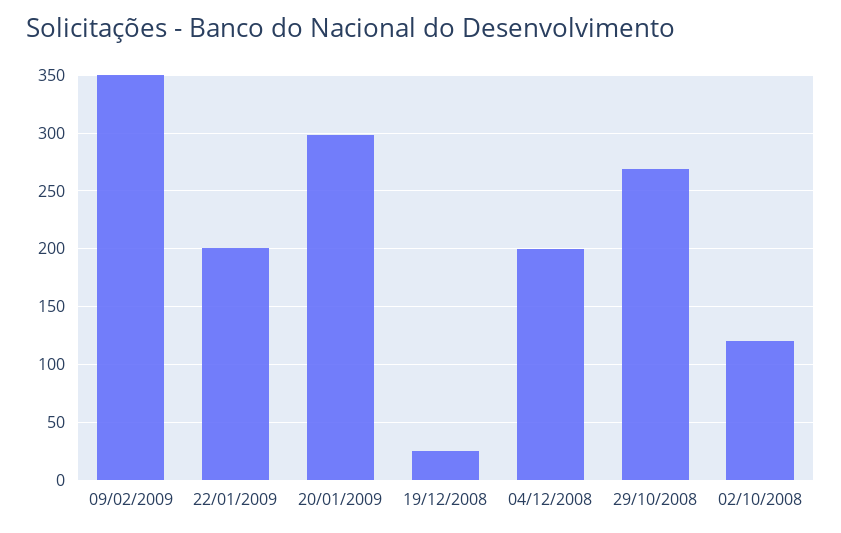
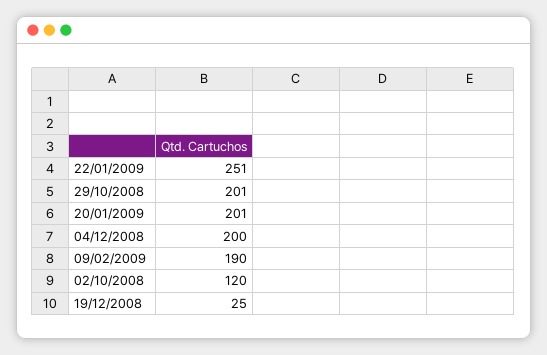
  {
-   "09/02/2009": 350,
+   "09/02/2009": 190,
-   "22/01/2009": 200,
+   "22/01/2009": 251,
-   "20/01/2009": 300,
+   "20/01/2009": 201,
    "19/12/2008": 25,
    "04/12/2008": 200,
-   "29/10/2008": 270,
+   "29/10/2008": 201,
    "02/10/2008": 120
  }

